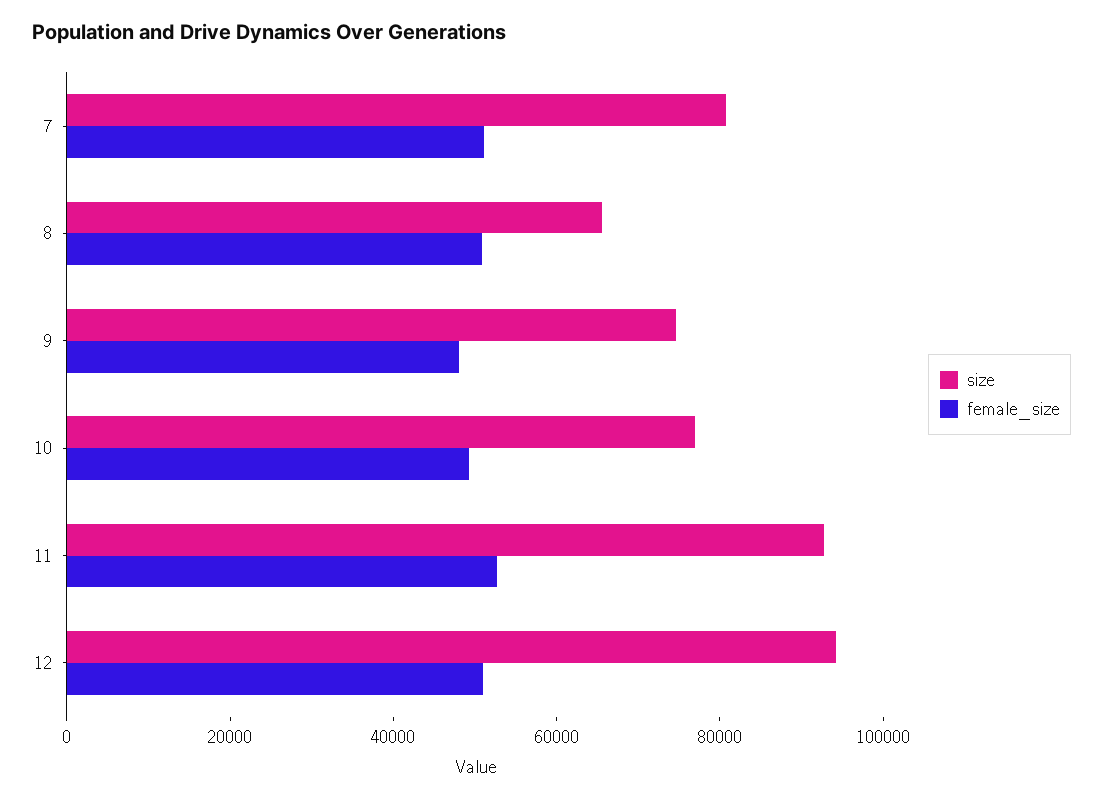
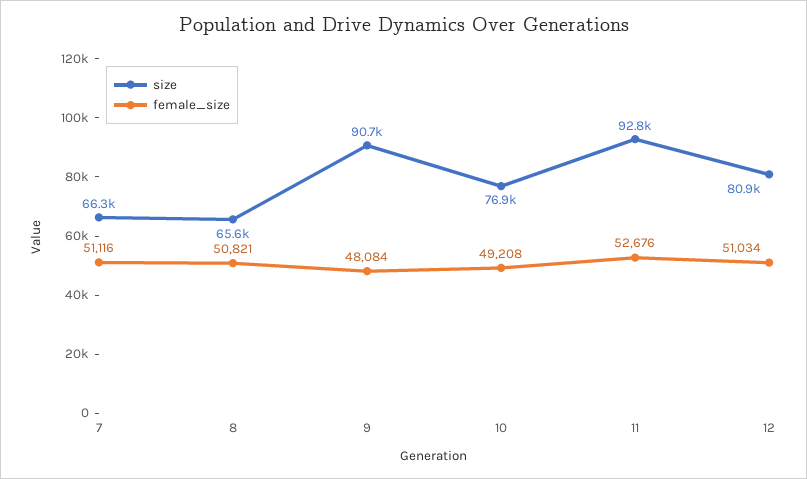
  {
    "size": {
-     "7": 80000,
+     "7": 66300,
      "8": 65600,
-     "9": 75000,
+     "9": 90700,
      "10": 76900,
      "11": 92800,
-     "12": 95000
+     "12": 80900
    },
    "female_size": {
      "7": 51116,
      "8": 50821,
      "9": 48084,
      "10": 49208,
      "11": 52676,
      "12": 51034
    }
  }

